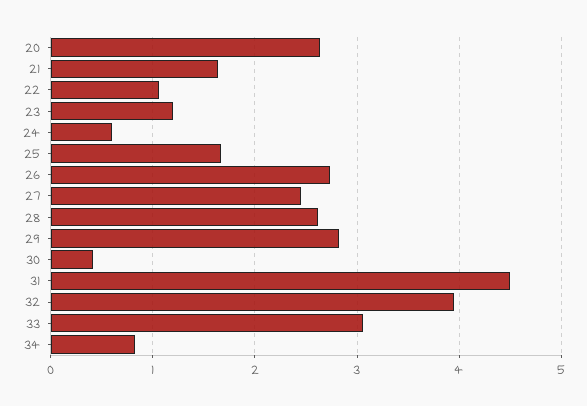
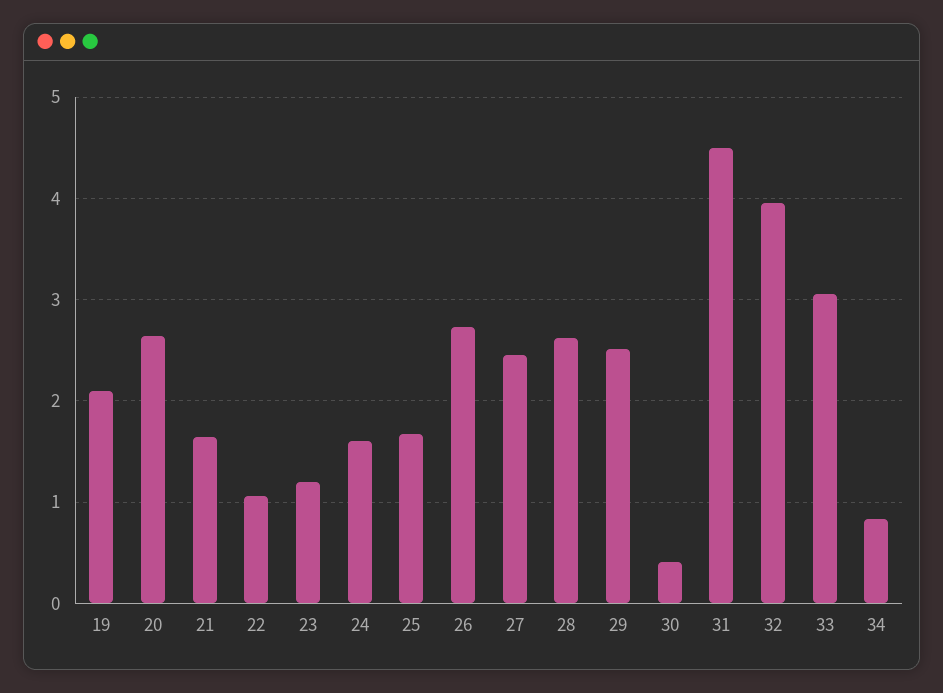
  {
    "20": 2.6,
    "21": 1.6,
    "22": 1.1,
    "23": 1.2,
-   "24": 0.6,
+   "24": 1.6,
    "25": 1.7,
    "26": 2.7,
    "27": 2.5,
    "28": 2.6,
-   "29": 2.8,
+   "29": 2.5,
    "30": 0.4,
    "31": 4.5,
    "32": 4,
    "33": 3.1,
-   "34": 0.8
+   "34": 0.8,
+   "19": 2.1
  }

